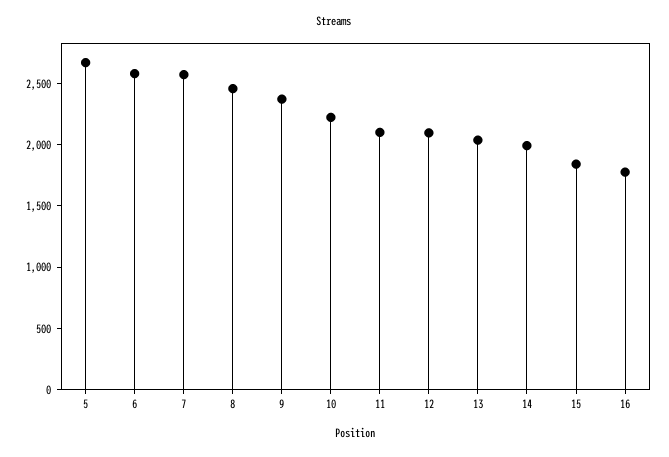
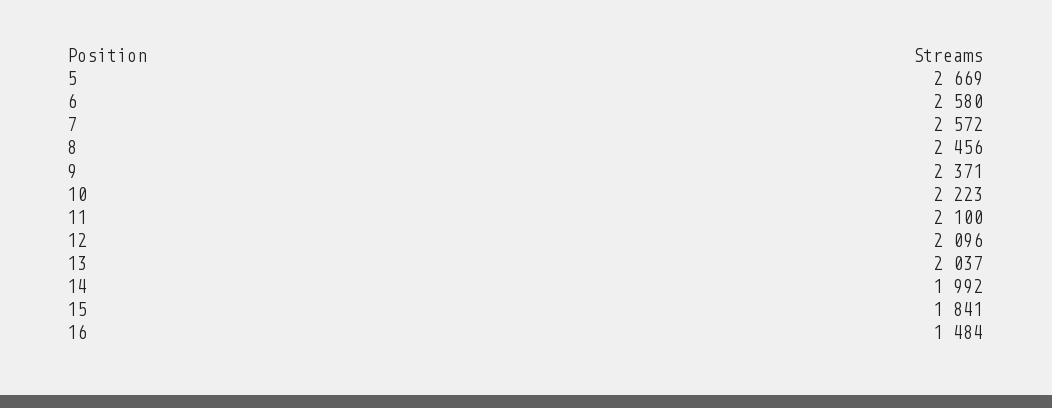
  {
    "5": 2669,
    "6": 2580,
    "7": 2572,
    "8": 2456,
    "9": 2371,
    "10": 2223,
    "11": 2100,
    "12": 2096,
    "13": 2037,
    "14": 1992,
    "15": 1841,
-   "16": 1800
+   "16": 1484
  }

